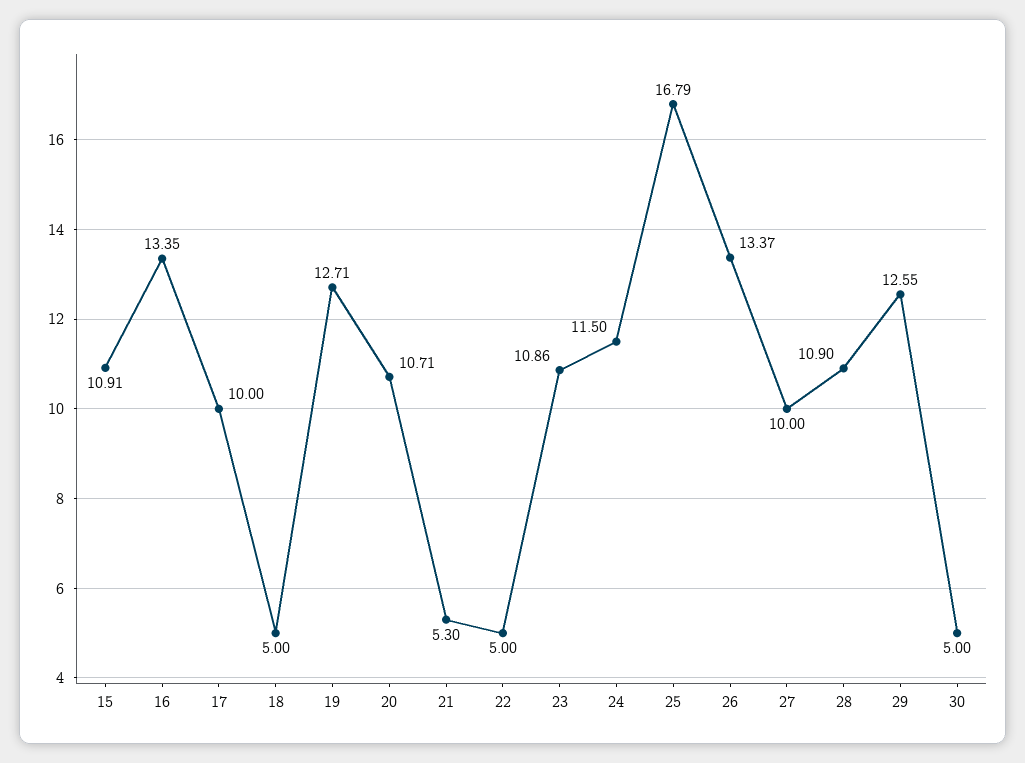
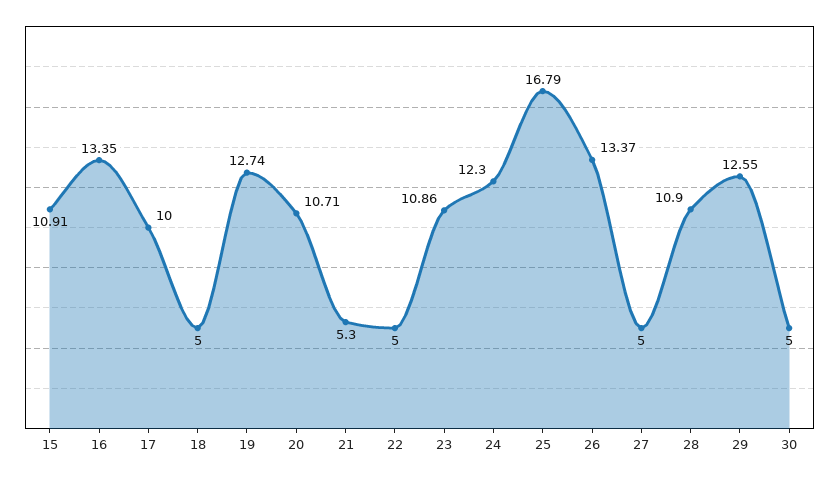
  {
    "15": 10.91,
    "16": 13.35,
    "17": 10,
    "18": 5,
-   "19": 12.71,
+   "19": 12.74,
    "20": 10.71,
    "21": 5.3,
    "22": 5,
    "23": 10.86,
-   "24": 11.5,
+   "24": 12.3,
    "25": 16.79,
    "26": 13.37,
-   "27": 10,
+   "27": 5,
    "28": 10.9,
    "29": 12.55,
    "30": 5
  }

